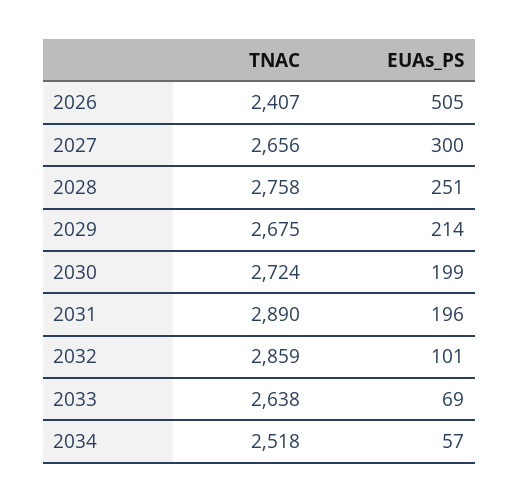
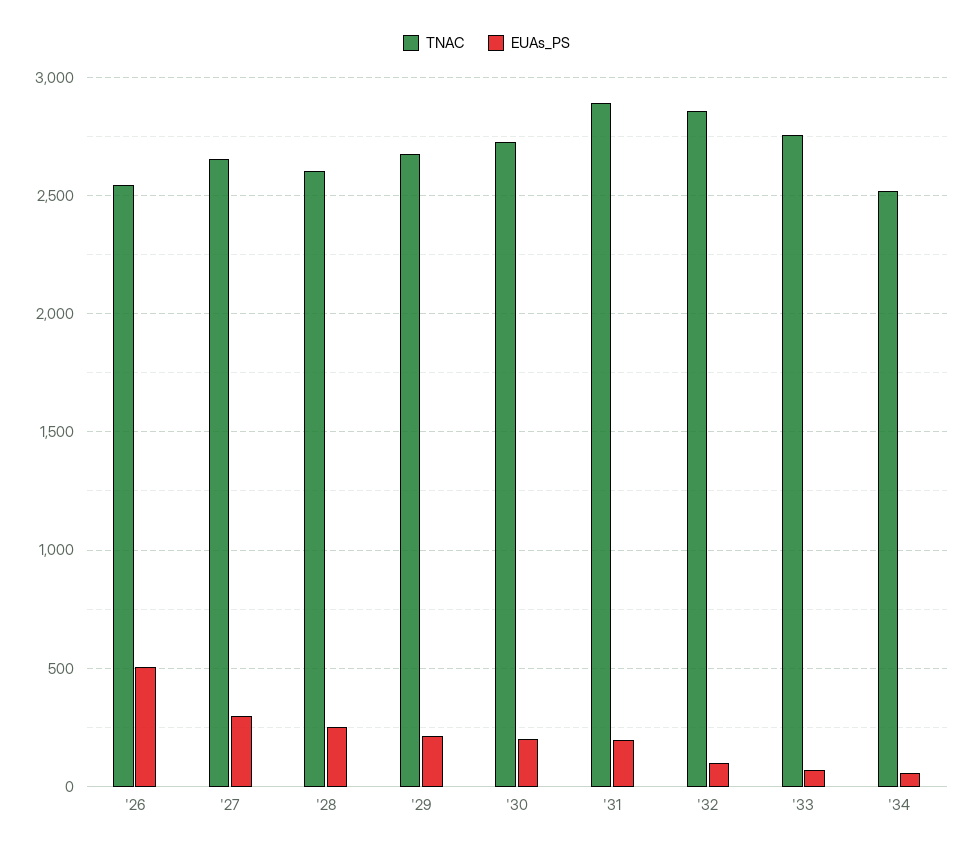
  {
    "TNAC": {
-     "2026": 2407,
+     "2026": 2550,
      "2027": 2656,
-     "2028": 2758,
+     "2028": 2600,
      "2029": 2675,
      "2030": 2724,
      "2031": 2890,
      "2032": 2859,
-     "2033": 2638,
+     "2033": 2750,
      "2034": 2518
    },
    "EUAs_PS": {
      "2026": 505,
      "2027": 300,
      "2028": 251,
      "2029": 214,
      "2030": 199,
      "2031": 196,
      "2032": 101,
      "2033": 69,
      "2034": 57
    }
  }

